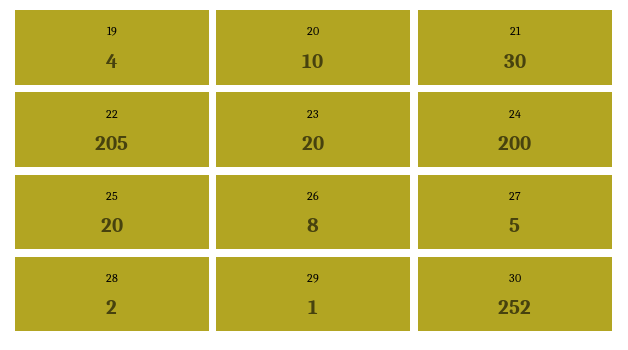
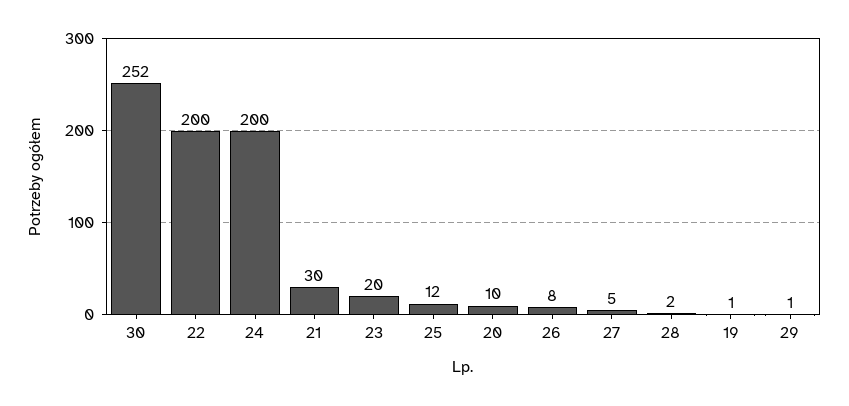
  {
-   "19": 4,
+   "19": 1,
    "20": 10,
    "21": 30,
-   "22": 205,
+   "22": 200,
    "23": 20,
    "24": 200,
-   "25": 20,
+   "25": 12,
    "26": 8,
    "27": 5,
    "28": 2,
    "29": 1,
    "30": 252
  }

